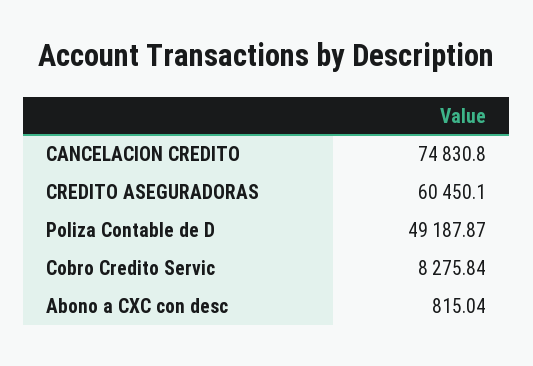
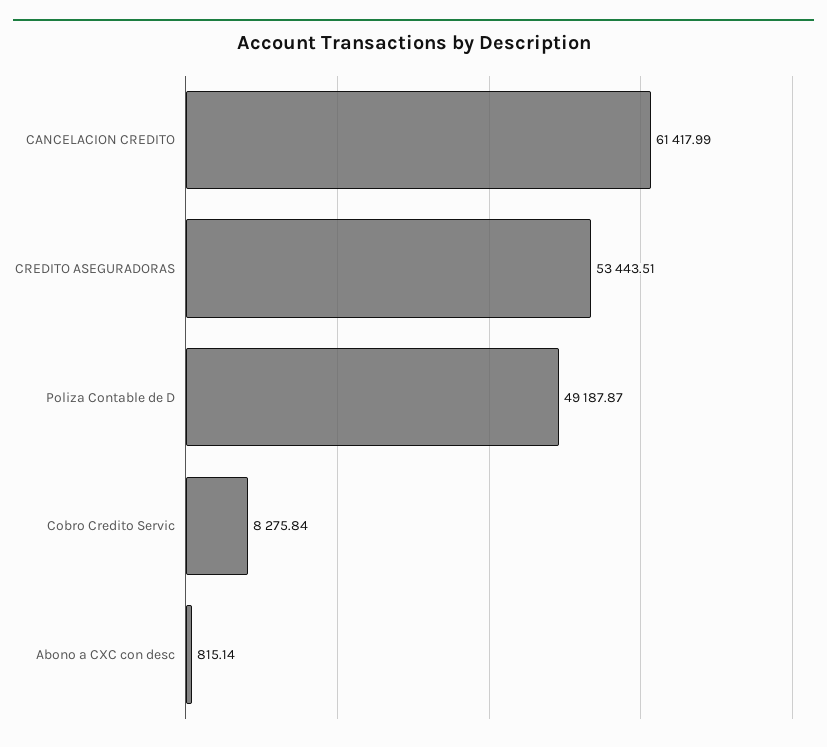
  {
-   "CANCELACION CREDITO": 74830.8,
+   "CANCELACION CREDITO": 61417.99,
-   "CREDITO ASEGURADORAS": 60450.1,
+   "CREDITO ASEGURADORAS": 53443.51,
    "Poliza Contable de D": 49187.87,
    "Cobro Credito Servic": 8275.84,
-   "Abono a CXC con desc": 815.04
+   "Abono a CXC con desc": 815.14
  }

